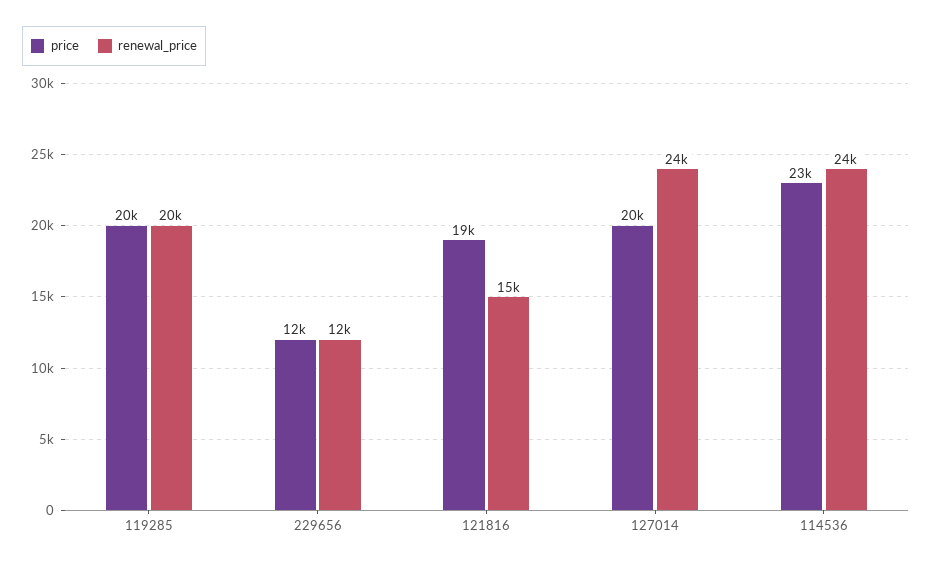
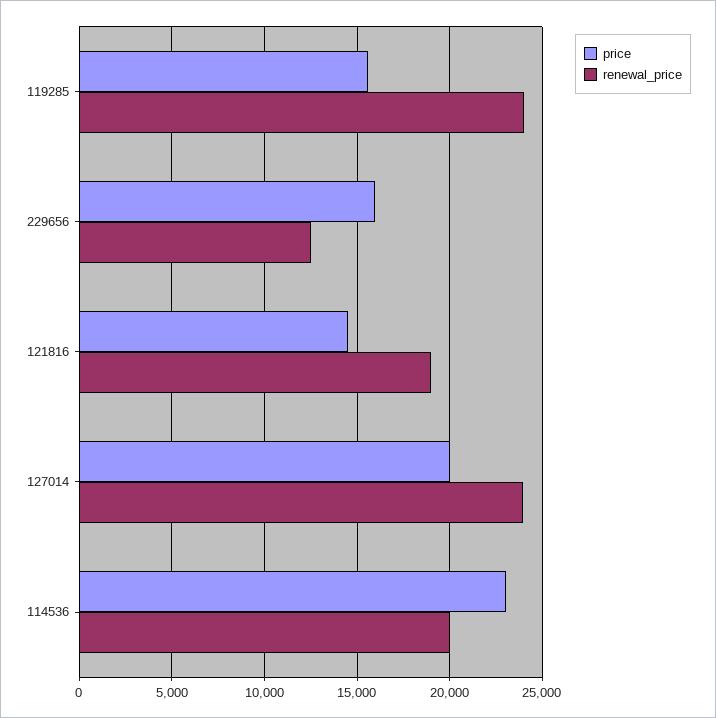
  {
    "price": {
-     "119285": 20000,
+     "119285": 15500,
-     "229656": 12000,
+     "229656": 16000,
-     "121816": 19000,
+     "121816": 14500,
      "127014": 20000,
      "114536": 23000
    },
    "renewal_price": {
-     "119285": 20000,
+     "119285": 24000,
      "229656": 12000,
-     "121816": 15000,
+     "121816": 19000,
      "127014": 24000,
-     "114536": 24000
+     "114536": 20000
    }
  }

